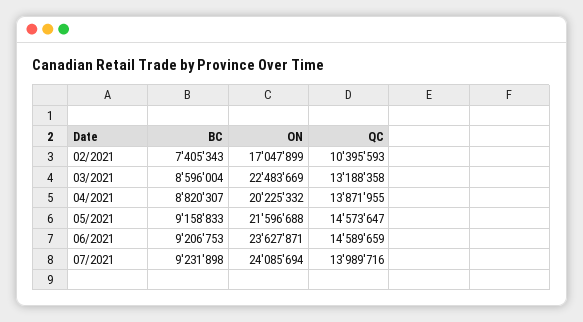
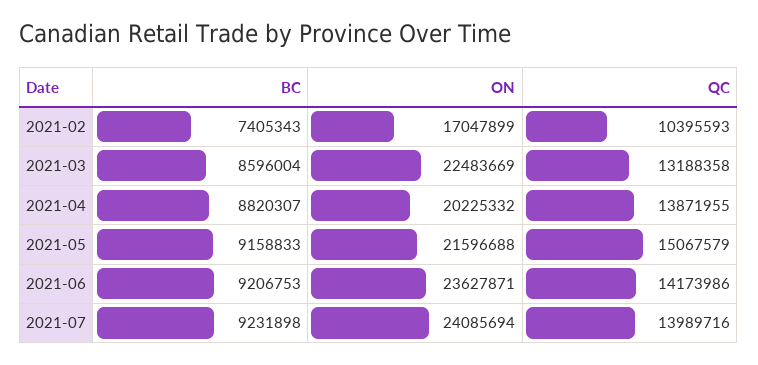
  {
    "BC": {
      "02/2021": 7405343,
      "03/2021": 8596004,
      "04/2021": 8820307,
      "05/2021": 9158833,
      "06/2021": 9206753,
      "07/2021": 9231898
    },
    "ON": {
      "02/2021": 17047899,
      "03/2021": 22483669,
      "04/2021": 20225332,
      "05/2021": 21596688,
      "06/2021": 23627871,
      "07/2021": 24085694
    },
    "QC": {
      "02/2021": 10395593,
      "03/2021": 13188358,
      "04/2021": 13871955,
-     "05/2021": 14573647,
+     "05/2021": 15067579,
-     "06/2021": 14589659,
+     "06/2021": 14173986,
      "07/2021": 13989716
    }
  }

